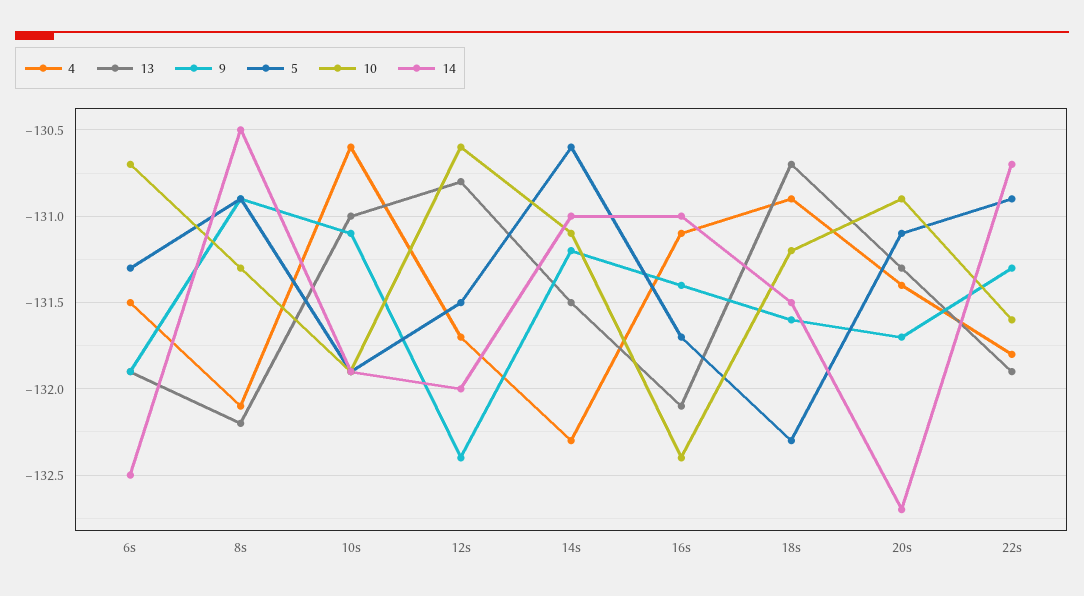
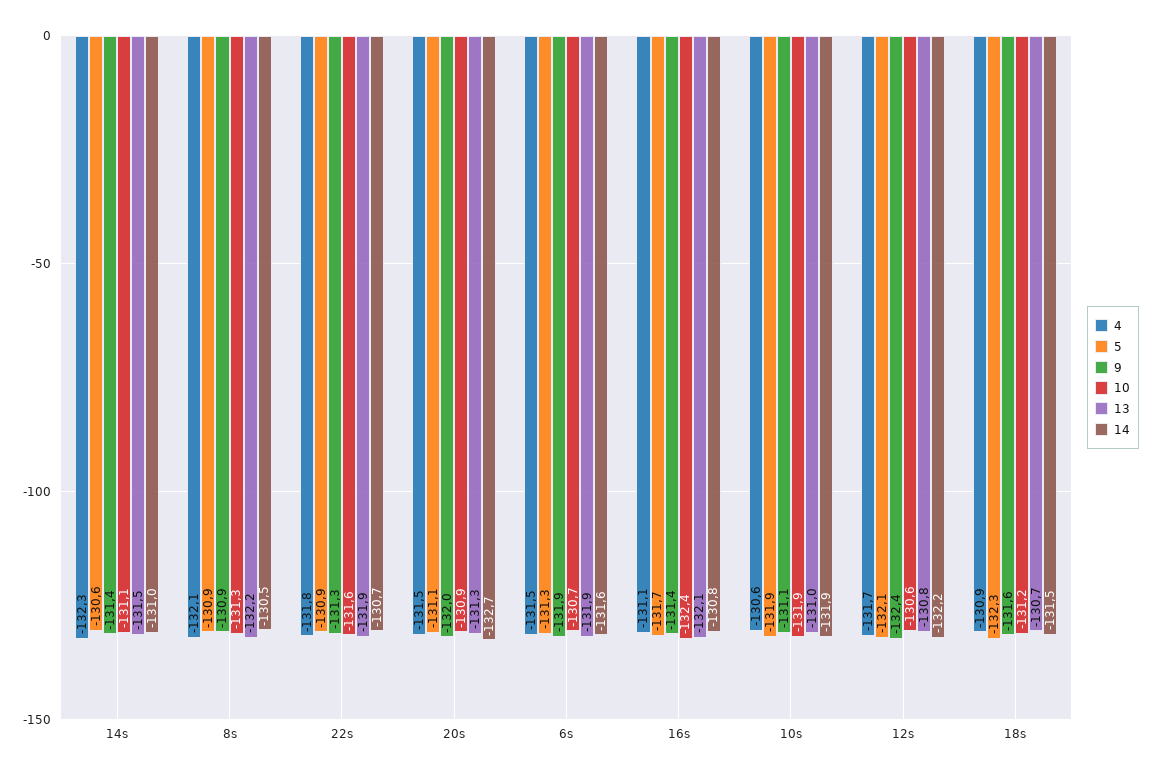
  {
    "4": {
      "6s": -131.5,
      "8s": -132.1,
      "10s": -130.6,
      "12s": -131.7,
      "14s": -132.3,
      "16s": -131.1,
      "18s": -130.9,
-     "20s": -131.4,
+     "20s": -131.5,
      "22s": -131.8
    },
    "13": {
      "6s": -131.9,
      "8s": -132.2,
      "10s": -131,
      "12s": -130.8,
      "14s": -131.5,
      "16s": -132.1,
      "18s": -130.7,
      "20s": -131.3,
      "22s": -131.9
    },
    "9": {
      "6s": -131.9,
      "8s": -130.9,
      "10s": -131.1,
      "12s": -132.4,
-     "14s": -131.2,
+     "14s": -131.4,
      "16s": -131.4,
      "18s": -131.6,
-     "20s": -131.7,
+     "20s": -132,
      "22s": -131.3
    },
    "5": {
      "6s": -131.3,
      "8s": -130.9,
      "10s": -131.9,
-     "12s": -131.5,
+     "12s": -132.1,
      "14s": -130.6,
      "16s": -131.7,
      "18s": -132.3,
      "20s": -131.1,
      "22s": -130.9
    },
    "10": {
      "6s": -130.7,
      "8s": -131.3,
      "10s": -131.9,
      "12s": -130.6,
      "14s": -131.1,
      "16s": -132.4,
      "18s": -131.2,
      "20s": -130.9,
      "22s": -131.6
    },
    "14": {
-     "6s": -132.5,
+     "6s": -131.6,
      "8s": -130.5,
      "10s": -131.9,
-     "12s": -132,
+     "12s": -132.2,
      "14s": -131,
-     "16s": -131,
+     "16s": -130.8,
      "18s": -131.5,
      "20s": -132.7,
      "22s": -130.7
    }
  }

